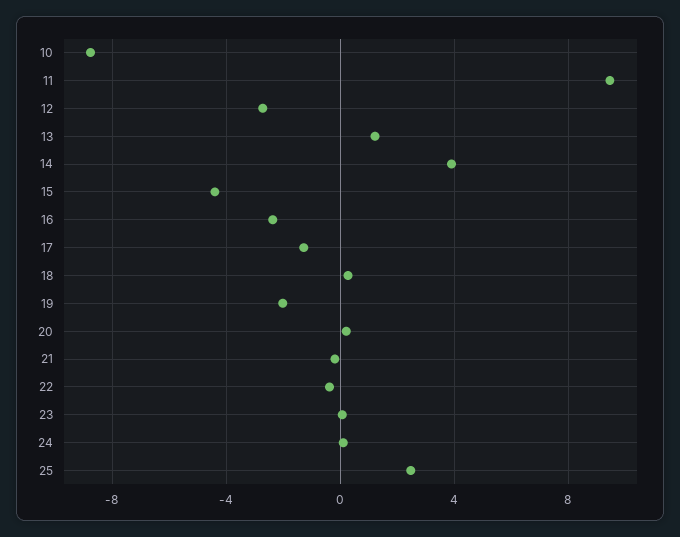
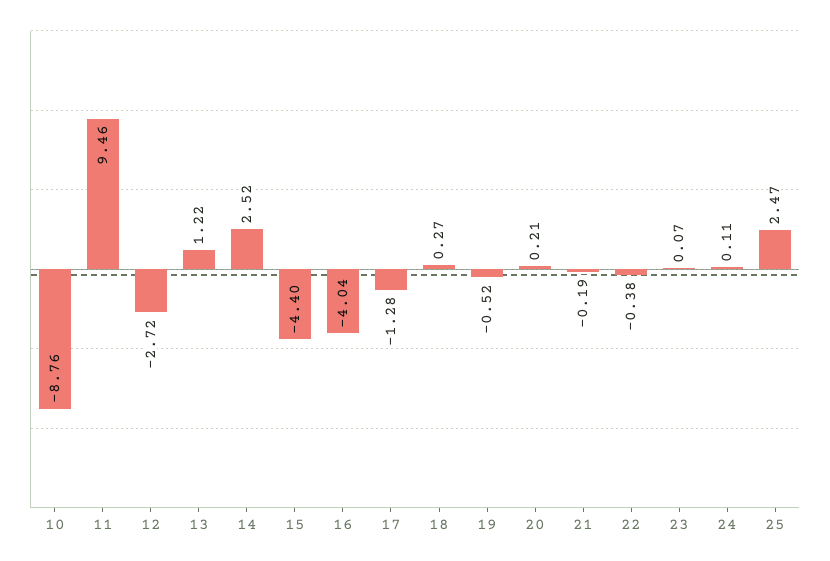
  {
    "10": -8.76,
    "11": 9.46,
    "12": -2.72,
    "13": 1.22,
-   "14": 4,
+   "14": 2.52,
    "15": -4.4,
-   "16": -2.5,
+   "16": -4.04,
    "17": -1.28,
    "18": 0.27,
-   "19": -2,
+   "19": -0.52,
    "20": 0.21,
    "21": -0.19,
    "22": -0.38,
    "23": 0.07,
    "24": 0.11,
    "25": 2.47
  }

